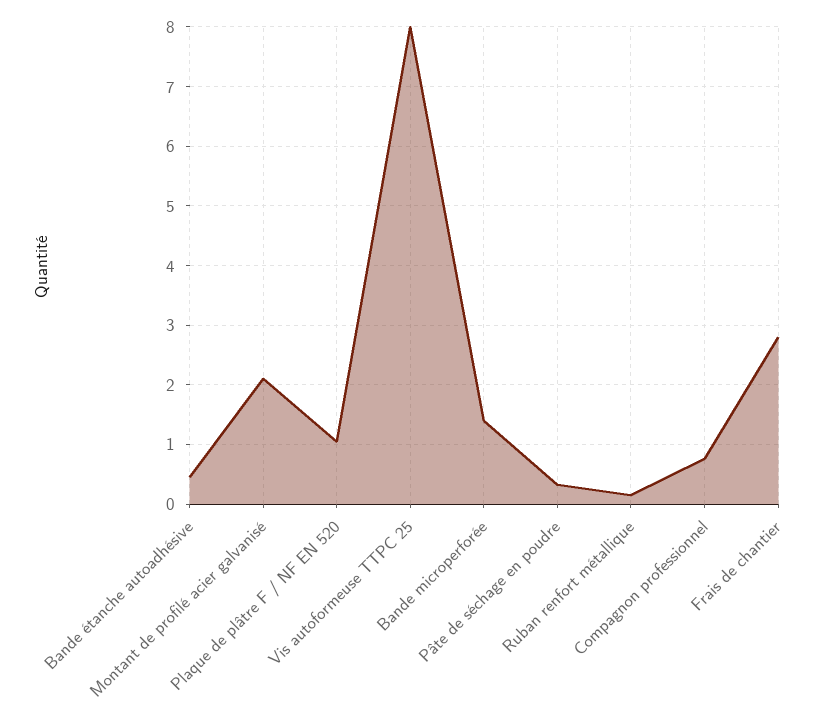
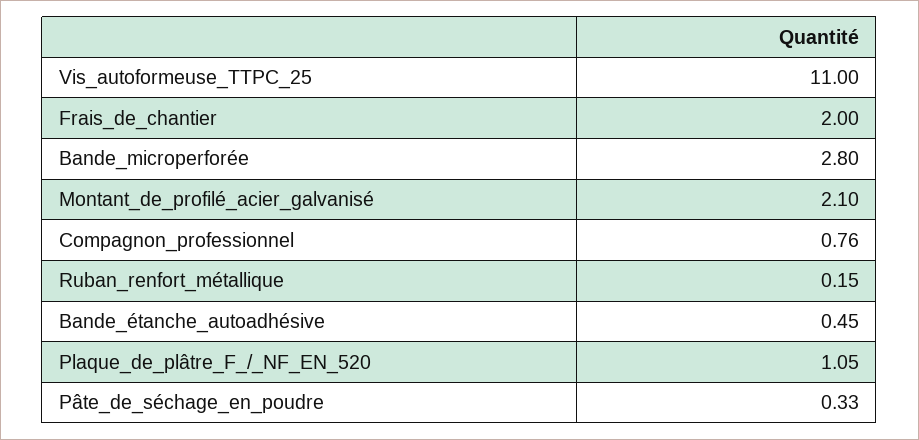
  {
    "Bande étanche autoadhésive": 0.45,
    "Montant de profilé acier galvanisé": 2.1,
    "Plaque de plâtre F / NF EN 520": 1.05,
-   "Vis autoformeuse TTPC 25": 8,
+   "Vis autoformeuse TTPC 25": 11,
-   "Bande microperforée": 1.4,
+   "Bande microperforée": 2.8,
    "Pâte de séchage en poudre": 0.33,
    "Ruban renfort métallique": 0.15,
    "Compagnon professionnel": 0.76,
-   "Frais de chantier": 2.8
+   "Frais de chantier": 2
  }

